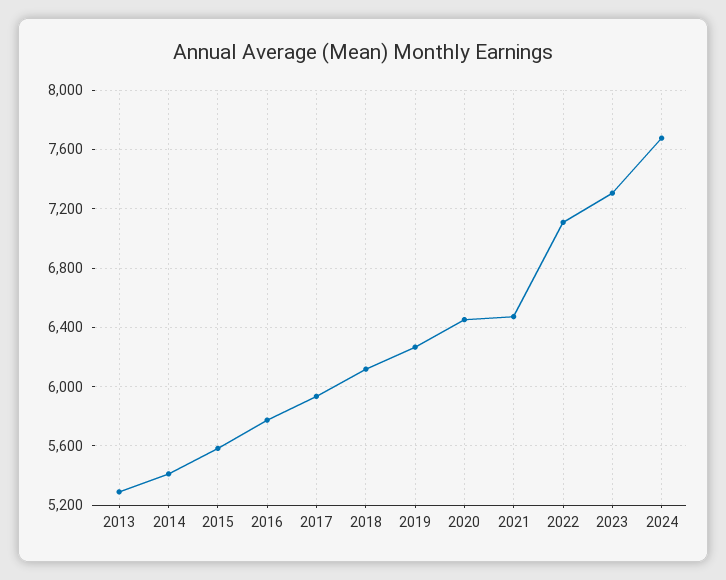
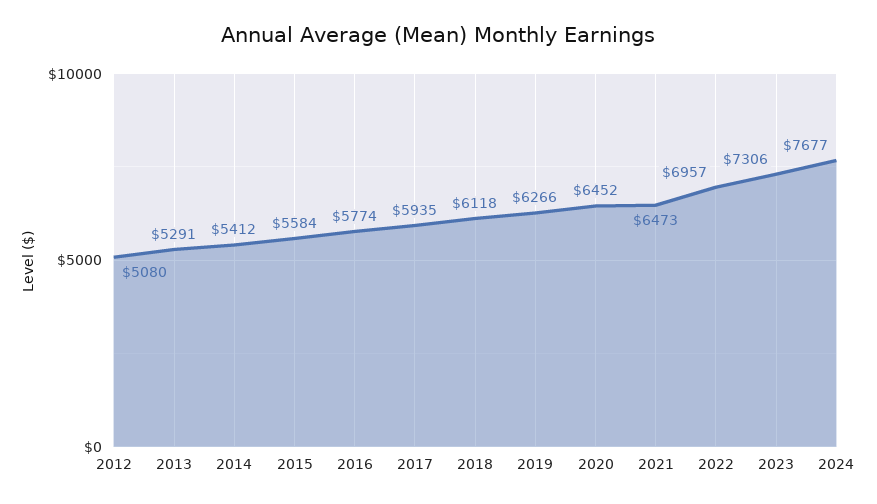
  {
    "2013": 5291,
    "2014": 5412,
    "2015": 5584,
    "2016": 5774,
    "2017": 5935,
    "2018": 6118,
    "2019": 6266,
    "2020": 6452,
    "2021": 6473,
-   "2022": 7100,
+   "2022": 6957,
    "2023": 7306,
-   "2024": 7677
+   "2024": 7677,
+   "2012": 5080
  }

